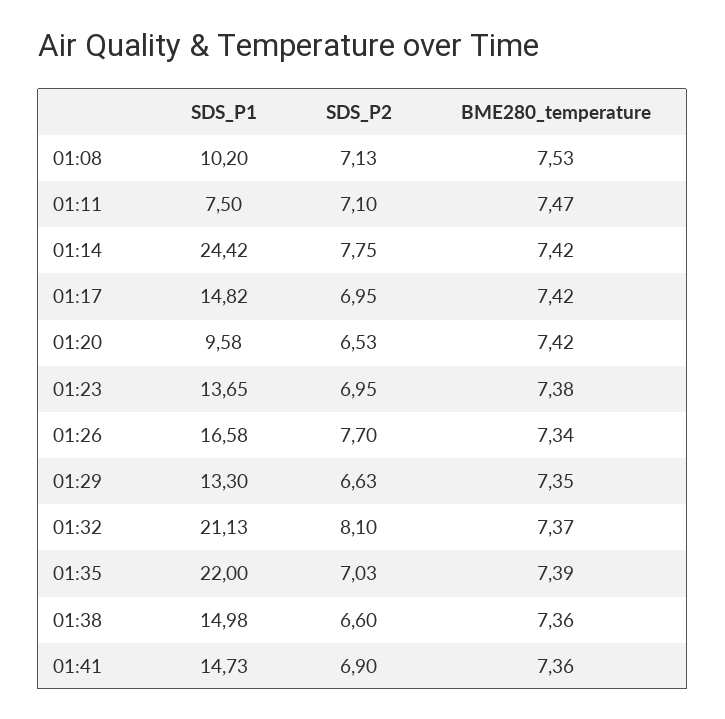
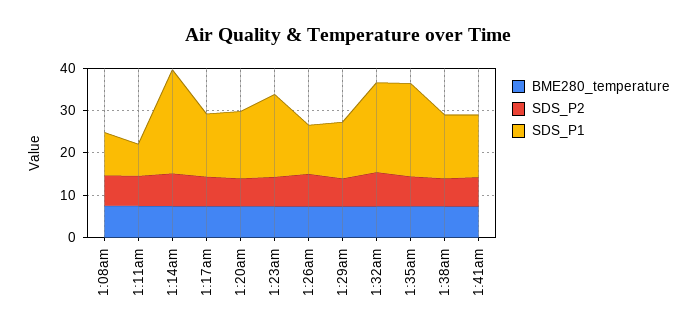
  {
    "SDS_P1": {
      "01:08": 10.2,
      "01:11": 7.5,
      "01:14": 24.42,
      "01:17": 14.82,
-     "01:20": 9.58,
+     "01:20": 16,
-     "01:23": 13.65,
+     "01:23": 20,
-     "01:26": 16.58,
+     "01:26": 12,
      "01:29": 13.3,
      "01:32": 21.13,
      "01:35": 22,
      "01:38": 14.98,
      "01:41": 14.73
    },
    "SDS_P2": {
      "01:08": 7.13,
      "01:11": 7.1,
      "01:14": 7.75,
      "01:17": 6.95,
      "01:20": 6.53,
      "01:23": 6.95,
      "01:26": 7.7,
      "01:29": 6.63,
      "01:32": 8.1,
      "01:35": 7.03,
      "01:38": 6.6,
      "01:41": 6.9
    },
    "BME280_temperature": {
      "01:08": 7.53,
      "01:11": 7.47,
      "01:14": 7.42,
      "01:17": 7.42,
      "01:20": 7.42,
      "01:23": 7.38,
      "01:26": 7.34,
      "01:29": 7.35,
      "01:32": 7.37,
      "01:35": 7.39,
      "01:38": 7.36,
      "01:41": 7.36
    }
  }

